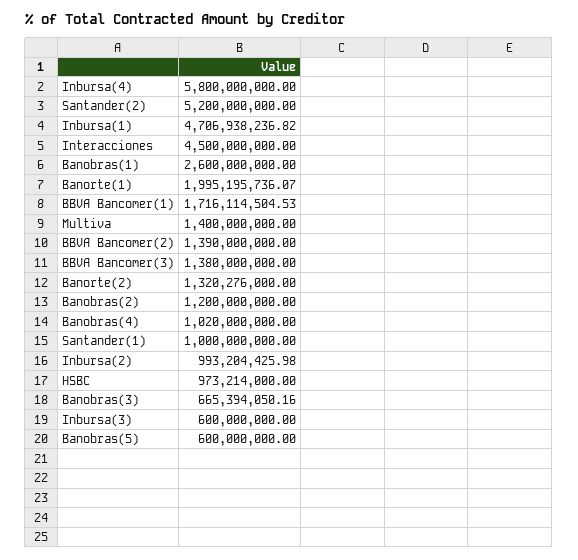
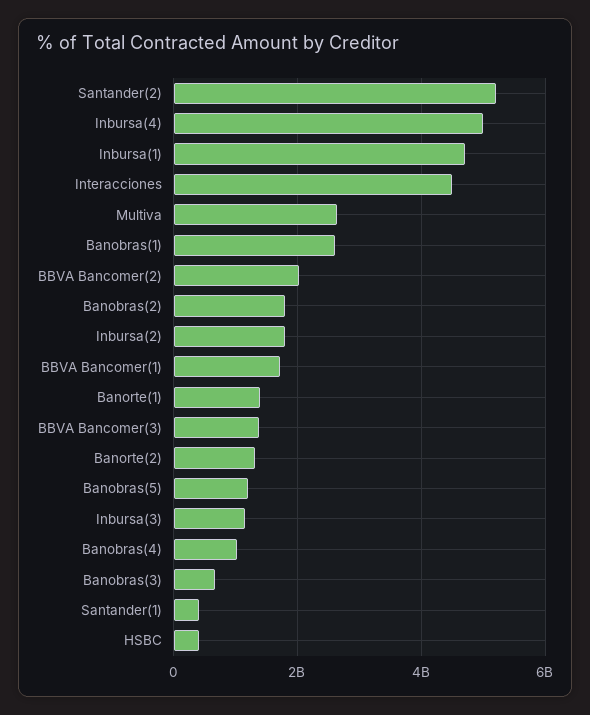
  {
-   "Inbursa(4)": 5800000000,
+   "Inbursa(4)": 5000000000,
    "Santander(2)": 5200000000,
    "Inbursa(1)": 4706938236.82,
    "Interacciones": 4500000000,
    "Banobras(1)": 2600000000,
-   "Banorte(1)": 1995195736.07,
+   "Banorte(1)": 1400000000,
    "BBVA Bancomer(1)": 1716114504.53,
-   "Multiva": 1400000000,
+   "Multiva": 2600000000,
-   "BBVA Bancomer(2)": 1390000000,
+   "BBVA Bancomer(2)": 2000000000,
    "BBVA Bancomer(3)": 1380000000,
    "Banorte(2)": 1320276000,
-   "Banobras(2)": 1200000000,
+   "Banobras(2)": 1800000000,
    "Banobras(4)": 1020000000,
-   "Santander(1)": 1000000000,
+   "Santander(1)": 400000000,
-   "Inbursa(2)": 993204425.98,
+   "Inbursa(2)": 1800000000,
-   "HSBC": 973214000,
+   "HSBC": 400000000,
    "Banobras(3)": 665394050.16,
-   "Inbursa(3)": 600000000,
+   "Inbursa(3)": 1200000000,
-   "Banobras(5)": 600000000
+   "Banobras(5)": 1200000000
  }

